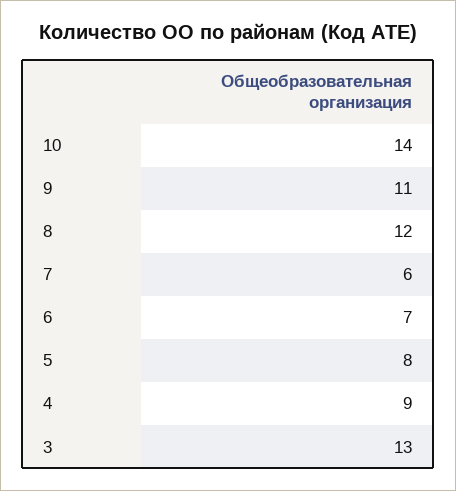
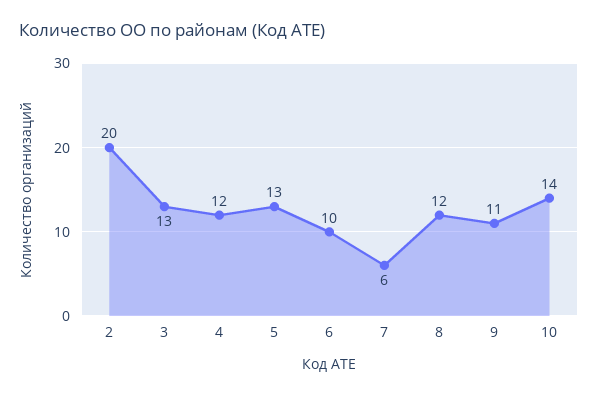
  {
    "10": 14,
    "9": 11,
    "8": 12,
    "7": 6,
-   "6": 7,
+   "6": 10,
-   "5": 8,
+   "5": 13,
-   "4": 9,
+   "4": 12,
-   "3": 13
+   "3": 13,
+   "2": 20
  }

